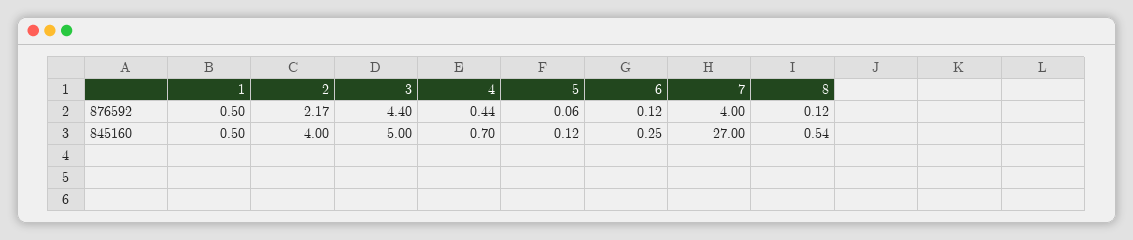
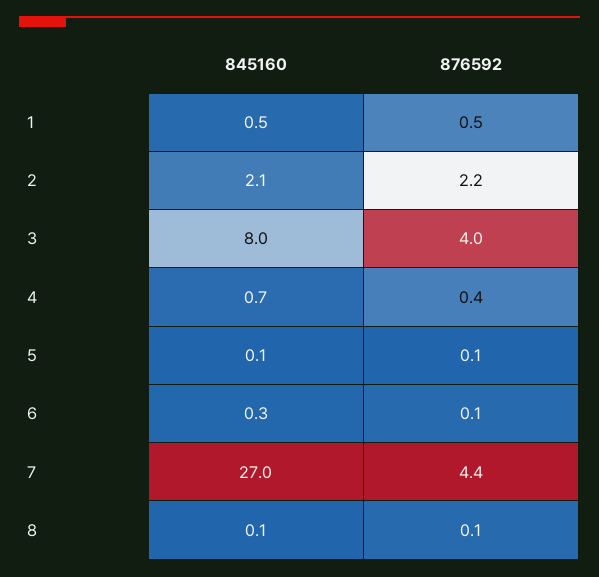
  {
    "1": {
      "876592": 0.5,
      "845160": 0.5
    },
    "2": {
      "876592": 2.17,
-     "845160": 4
+     "845160": 2.1
    },
    "3": {
-     "876592": 4.4,
+     "876592": 4,
-     "845160": 5
+     "845160": 8
    },
    "4": {
      "876592": 0.44,
      "845160": 0.7
    },
    "5": {
      "876592": 0.06,
      "845160": 0.12
    },
    "6": {
      "876592": 0.12,
      "845160": 0.25
    },
    "7": {
-     "876592": 4,
+     "876592": 4.4,
      "845160": 27
    },
    "8": {
      "876592": 0.12,
-     "845160": 0.54
+     "845160": 0.1
    }
  }

